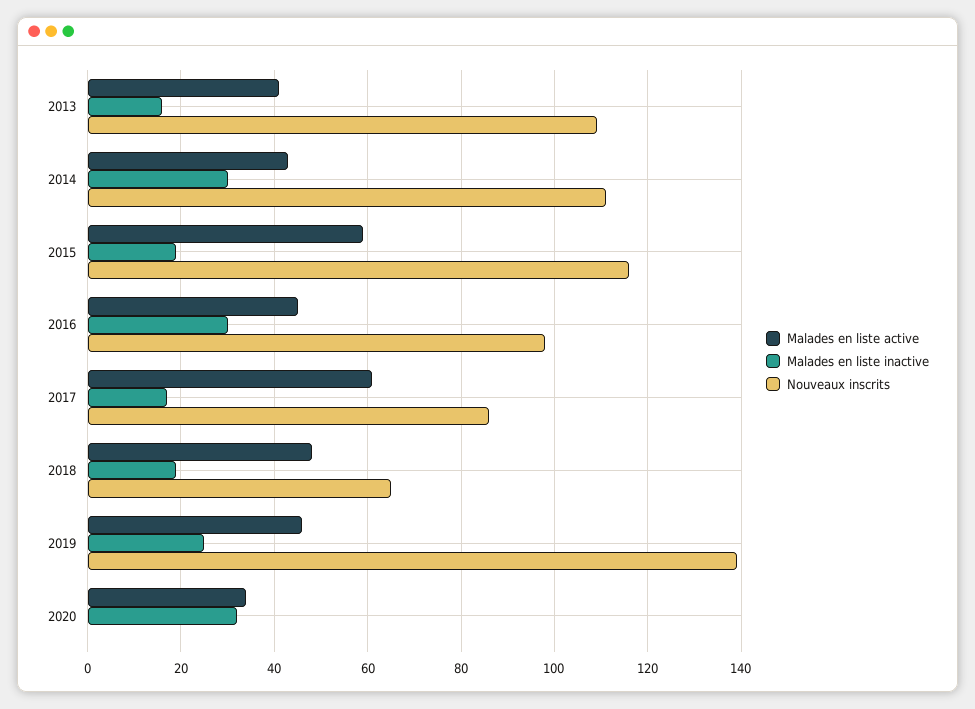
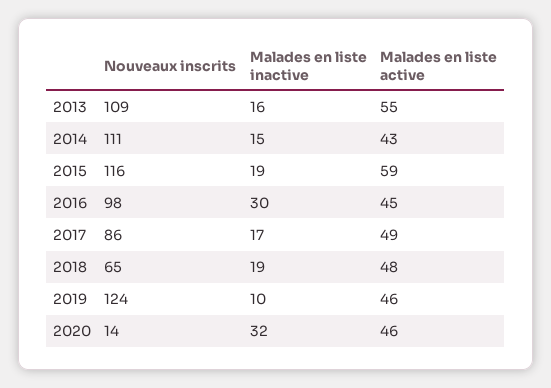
  {
    "Malades en liste active": {
-     "2013": 40,
+     "2013": 55,
      "2014": 43,
      "2015": 59,
      "2016": 45,
-     "2017": 60,
+     "2017": 49,
      "2018": 48,
      "2019": 46,
-     "2020": 35
+     "2020": 46
    },
    "Malades en liste inactive": {
      "2013": 16,
-     "2014": 30,
+     "2014": 15,
      "2015": 19,
      "2016": 30,
      "2017": 17,
      "2018": 19,
-     "2019": 25,
+     "2019": 10,
      "2020": 32
    },
    "Nouveaux inscrits": {
      "2013": 109,
      "2014": 111,
      "2015": 116,
      "2016": 98,
      "2017": 86,
      "2018": 65,
-     "2019": 140,
+     "2019": 124,
-     "2020": 0
+     "2020": 14
    }
  }

